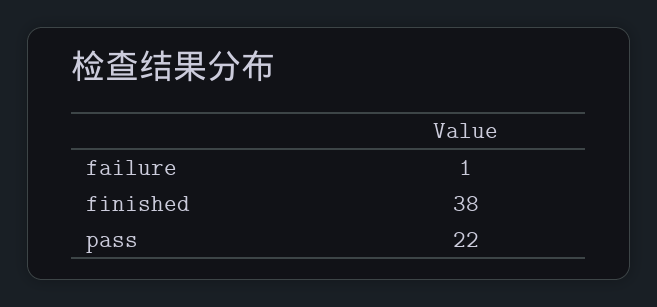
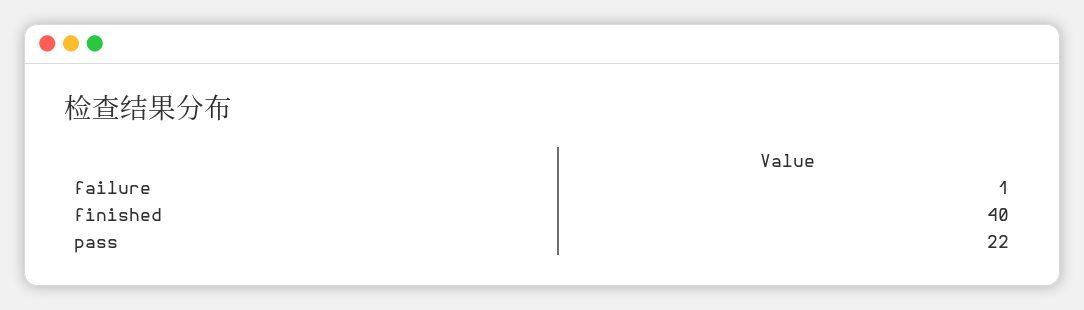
  {
    "failure": 1,
-   "finished": 38,
+   "finished": 40,
    "pass": 22
  }

